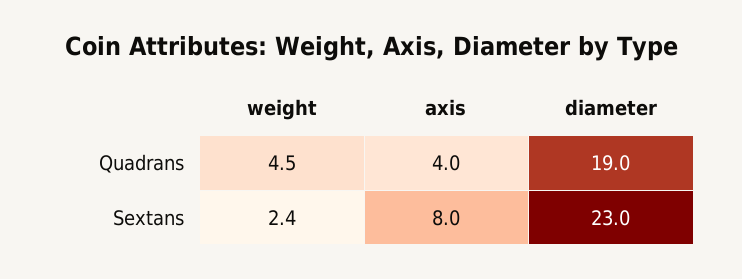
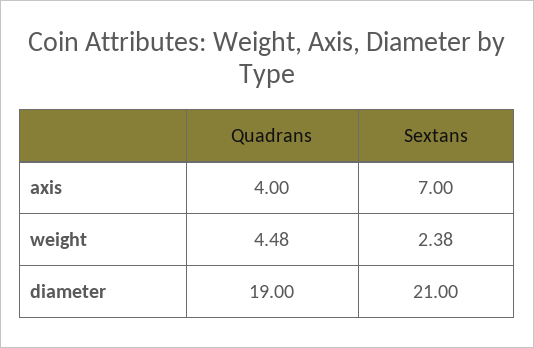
  {
    "weight": {
      "Quadrans": 4.48,
      "Sextans": 2.38
    },
    "axis": {
      "Quadrans": 4,
-     "Sextans": 8
+     "Sextans": 7
    },
    "diameter": {
      "Quadrans": 19,
-     "Sextans": 23
+     "Sextans": 21
    }
  }

